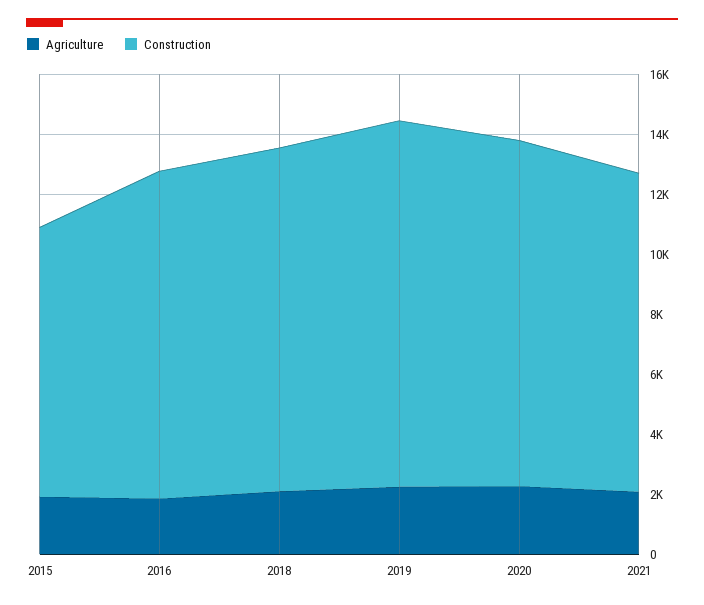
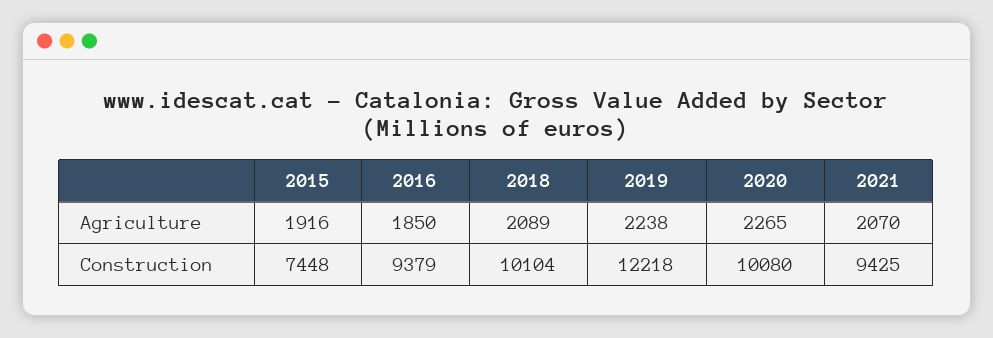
  {
    "Agriculture": {
      "2015": 1916,
      "2016": 1850,
      "2018": 2089,
      "2019": 2238,
      "2020": 2265,
      "2021": 2070
    },
    "Construction": {
-     "2015": 9000,
+     "2015": 7448,
-     "2016": 11000,
+     "2016": 9379,
-     "2018": 11500,
+     "2018": 10104,
      "2019": 12218,
-     "2020": 11500,
+     "2020": 10080,
-     "2021": 10500
+     "2021": 9425
    }
  }

